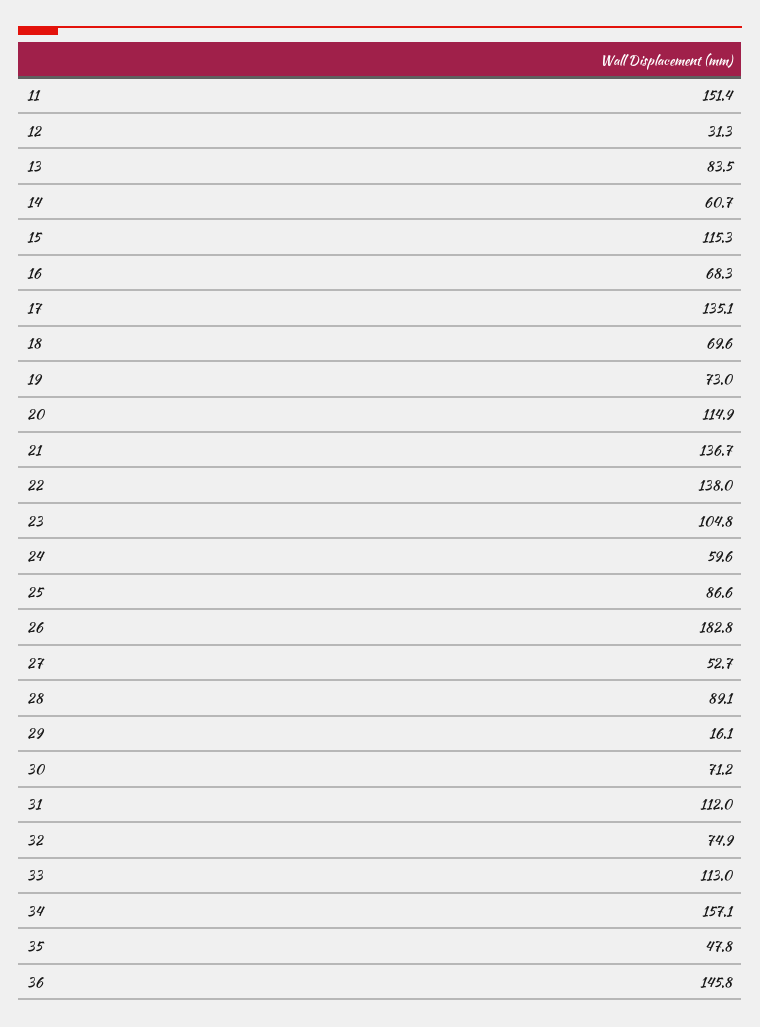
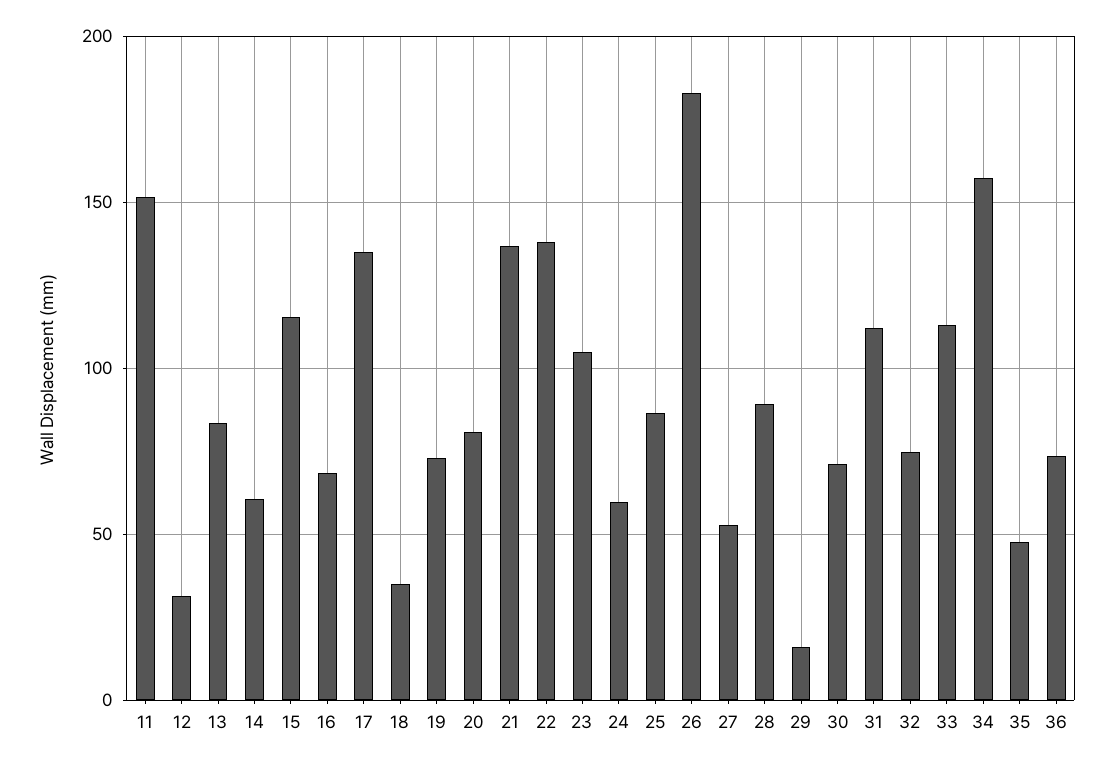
  {
    "11": 151.4,
    "12": 31.3,
    "13": 83.5,
    "14": 60.7,
    "15": 115.3,
    "16": 68.3,
    "17": 135.1,
-   "18": 69.6,
+   "18": 35,
    "19": 73,
-   "20": 114.9,
+   "20": 80,
    "21": 136.7,
    "22": 138,
    "23": 104.8,
    "24": 59.6,
    "25": 86.6,
    "26": 182.8,
    "27": 52.7,
    "28": 89.1,
    "29": 16.1,
    "30": 71.2,
    "31": 112,
    "32": 74.9,
    "33": 113,
    "34": 157.1,
    "35": 47.8,
-   "36": 145.8
+   "36": 75
  }

